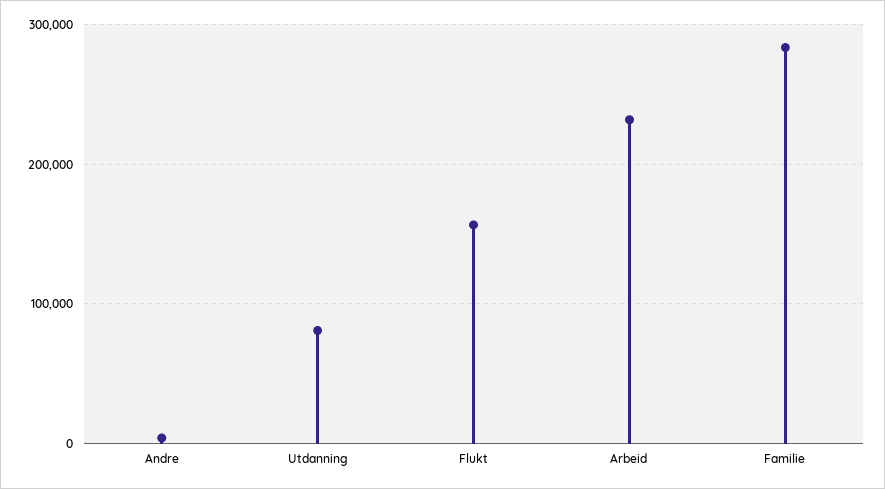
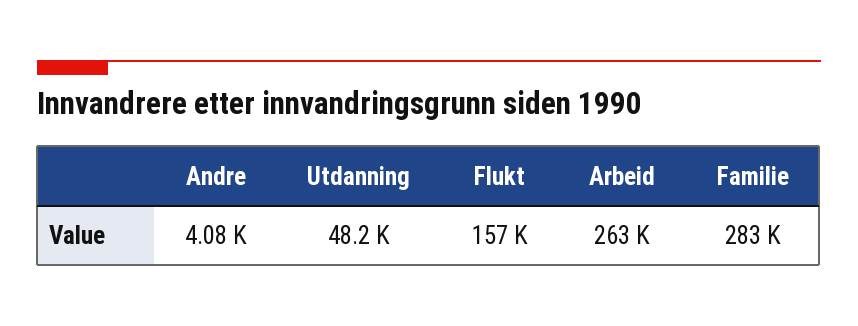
  {
    "Andre": 4080,
-   "Utdanning": 80000,
+   "Utdanning": 48200,
    "Flukt": 157000,
-   "Arbeid": 230000,
+   "Arbeid": 263000,
    "Familie": 283000
  }

